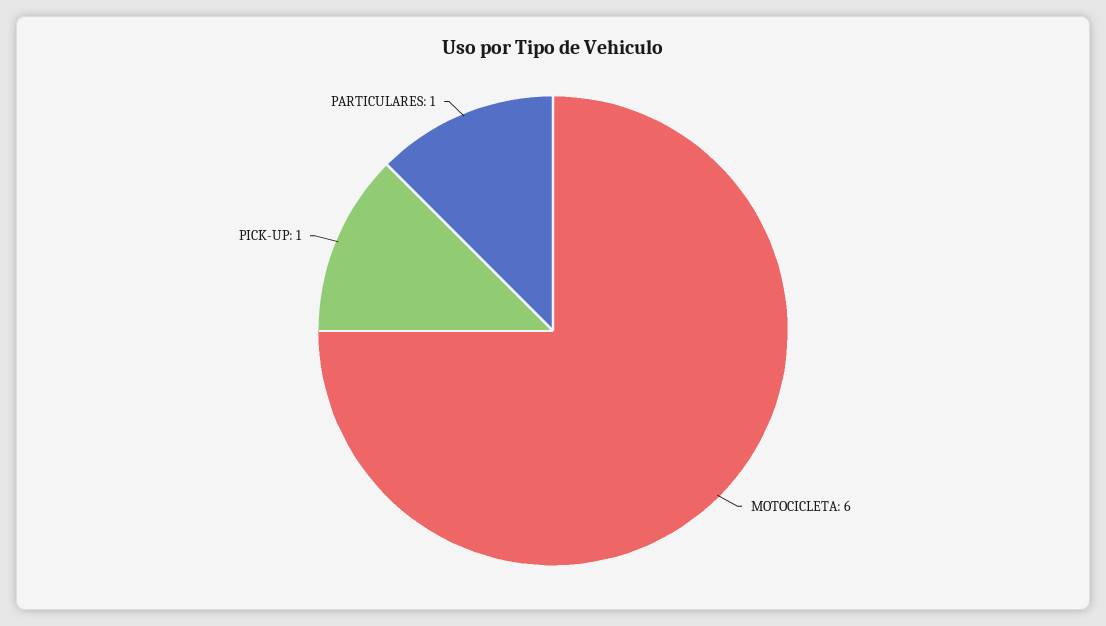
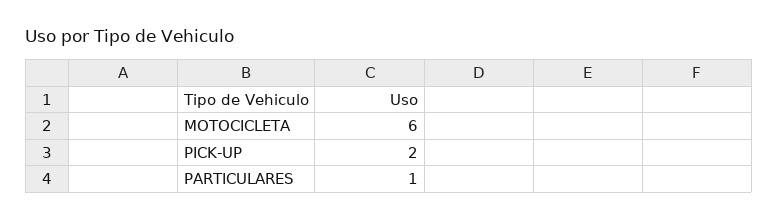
  {
    "MOTOCICLETA": 6,
-   "PICK-UP": 1,
+   "PICK-UP": 2,
    "PARTICULARES": 1
  }

